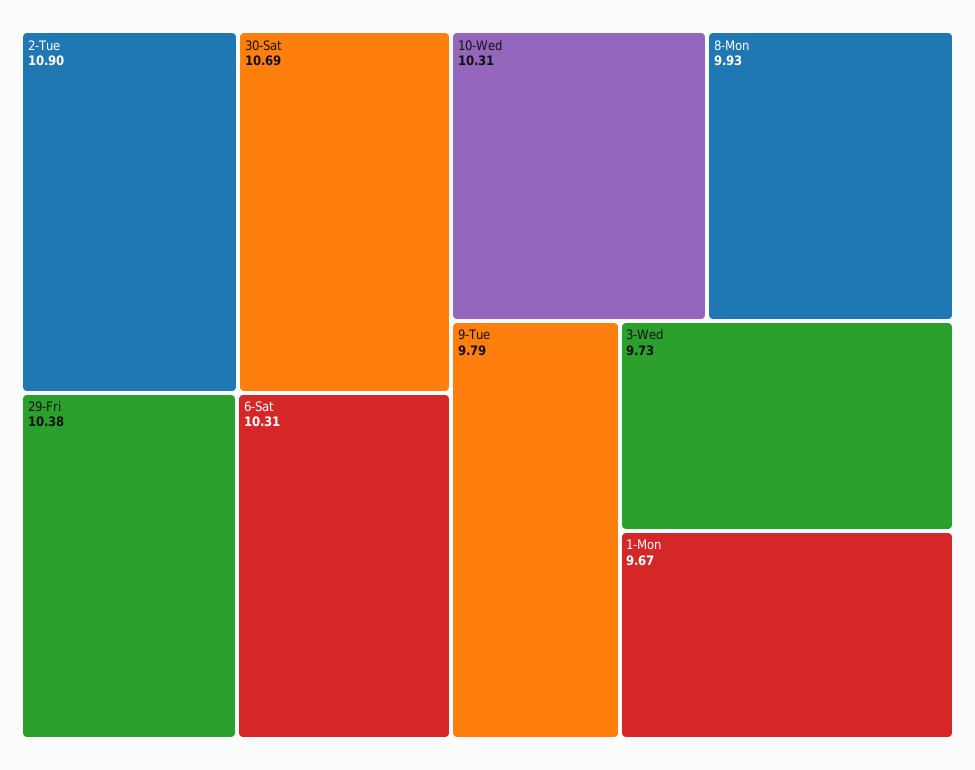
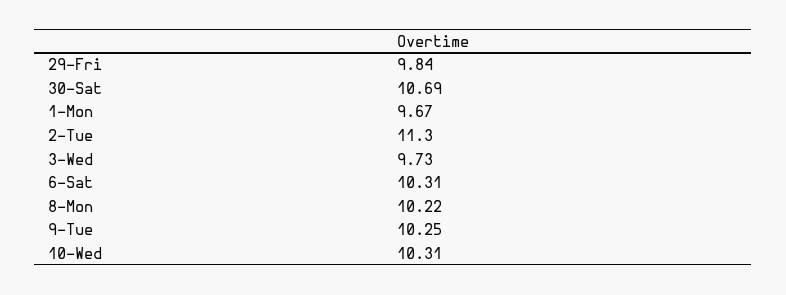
  {
-   "2-Tue": 10.9,
+   "2-Tue": 11.3,
    "30-Sat": 10.69,
-   "29-Fri": 10.38,
+   "29-Fri": 9.84,
    "6-Sat": 10.31,
    "10-Wed": 10.31,
-   "8-Mon": 9.93,
+   "8-Mon": 10.22,
-   "9-Tue": 9.79,
+   "9-Tue": 10.25,
    "3-Wed": 9.73,
    "1-Mon": 9.67
  }

